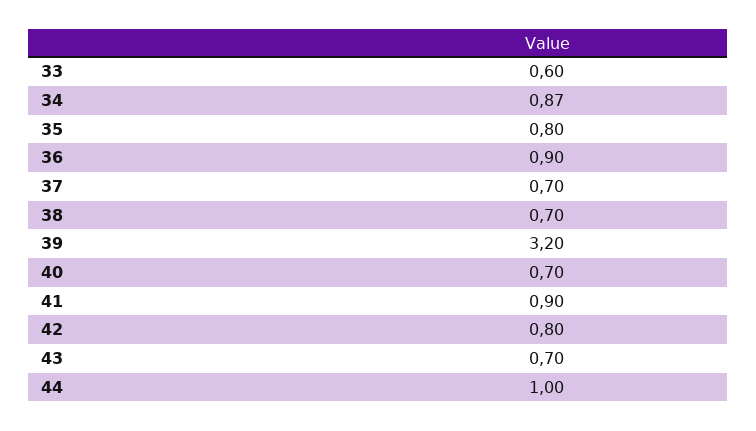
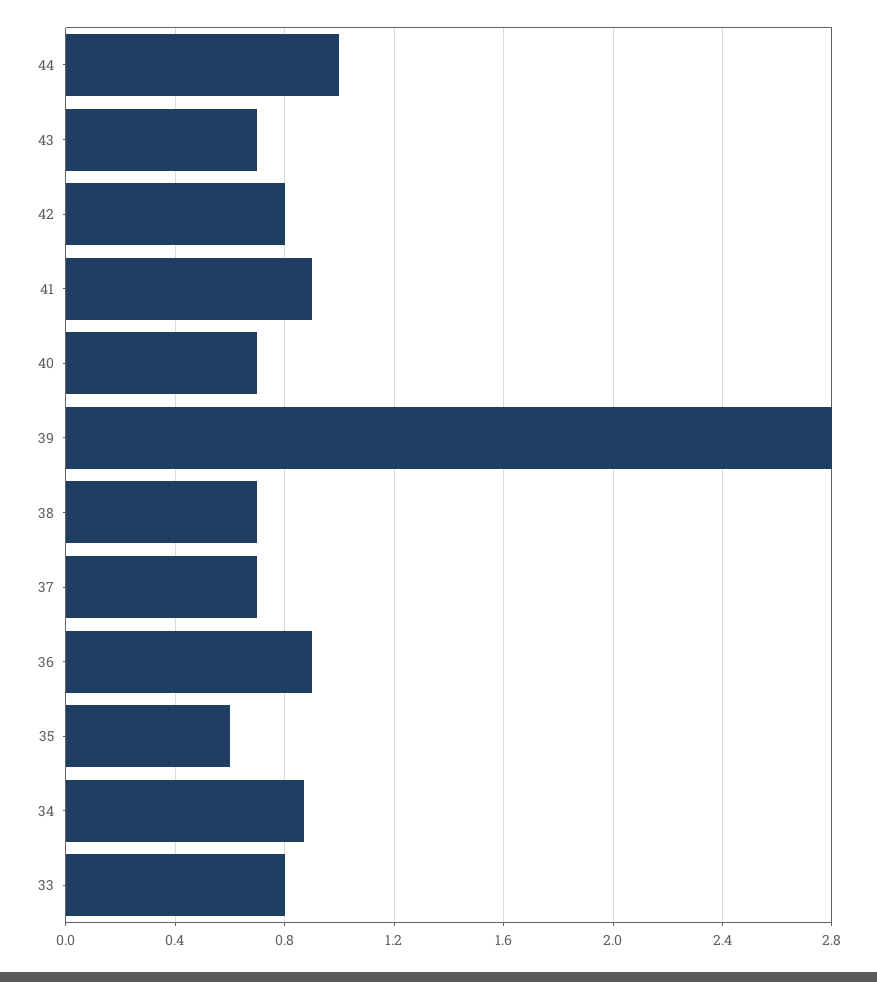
  {
-   "33": 0.6,
+   "33": 0.8,
    "34": 0.87,
-   "35": 0.8,
+   "35": 0.6,
    "36": 0.9,
    "37": 0.7,
    "38": 0.7,
-   "39": 3.2,
+   "39": 2.8,
    "40": 0.7,
    "41": 0.9,
    "42": 0.8,
    "43": 0.7,
    "44": 1
  }

